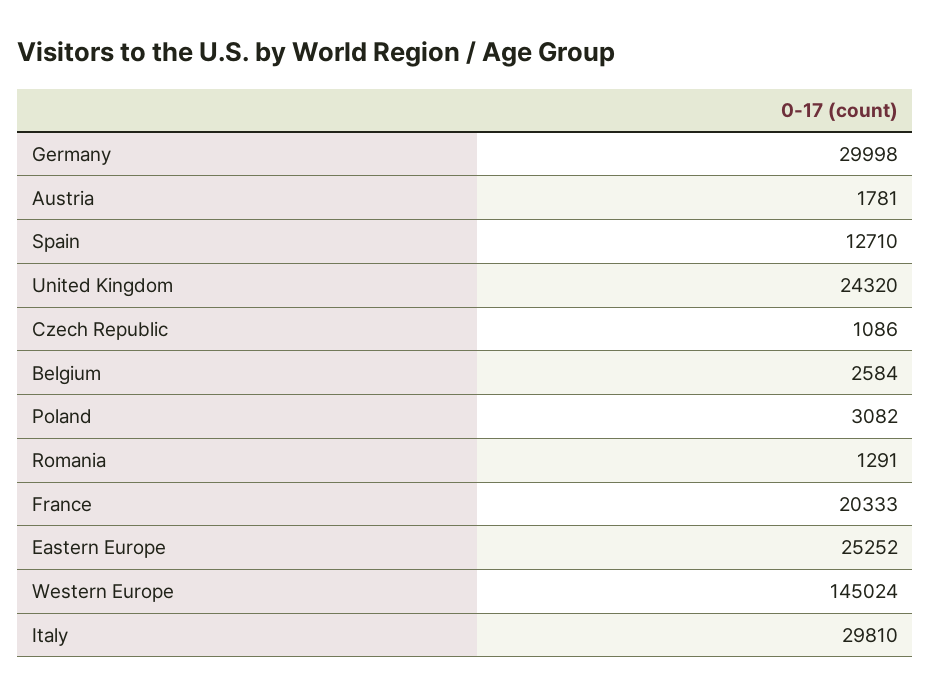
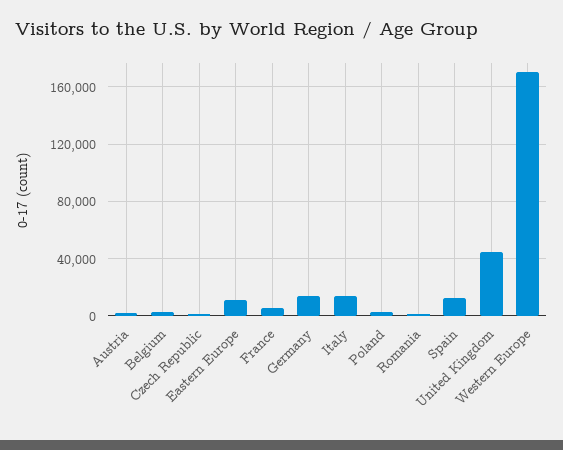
  {
-   "Germany": 29998,
+   "Germany": 15000,
    "Austria": 1781,
    "Spain": 12710,
-   "United Kingdom": 24320,
+   "United Kingdom": 45000,
    "Czech Republic": 1086,
    "Belgium": 2584,
    "Poland": 3082,
    "Romania": 1291,
-   "France": 20333,
+   "France": 5000,
-   "Eastern Europe": 25252,
+   "Eastern Europe": 10000,
-   "Western Europe": 145024,
+   "Western Europe": 170000,
-   "Italy": 29810
+   "Italy": 15000
  }

